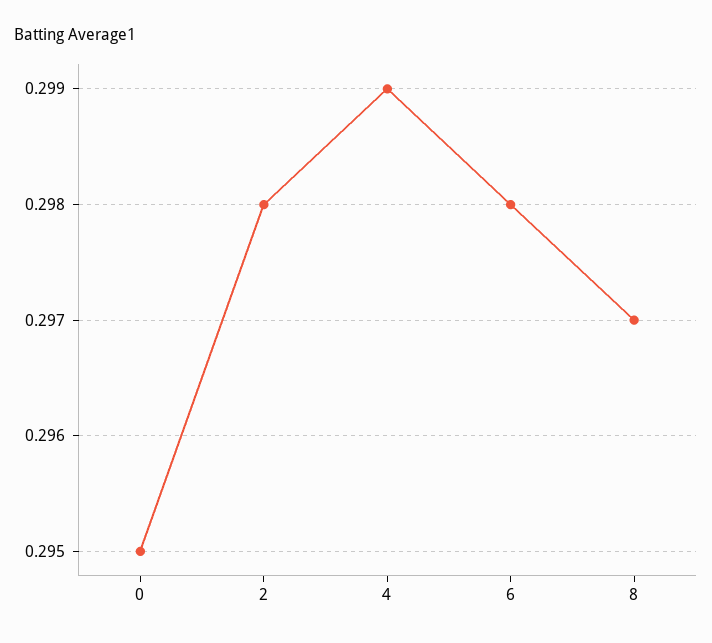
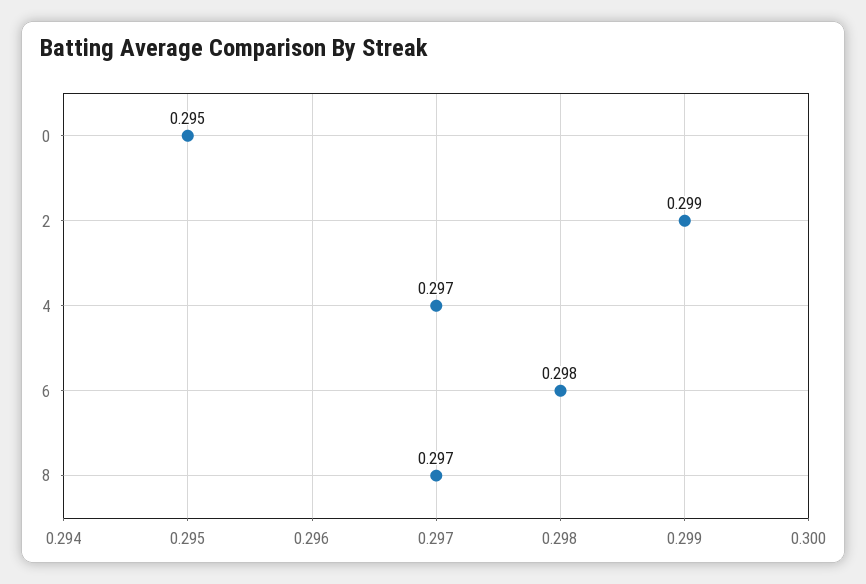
  {
    "0": 0.295,
-   "2": 0.298,
+   "2": 0.299,
-   "4": 0.299,
+   "4": 0.297,
    "6": 0.298,
    "8": 0.297
  }

